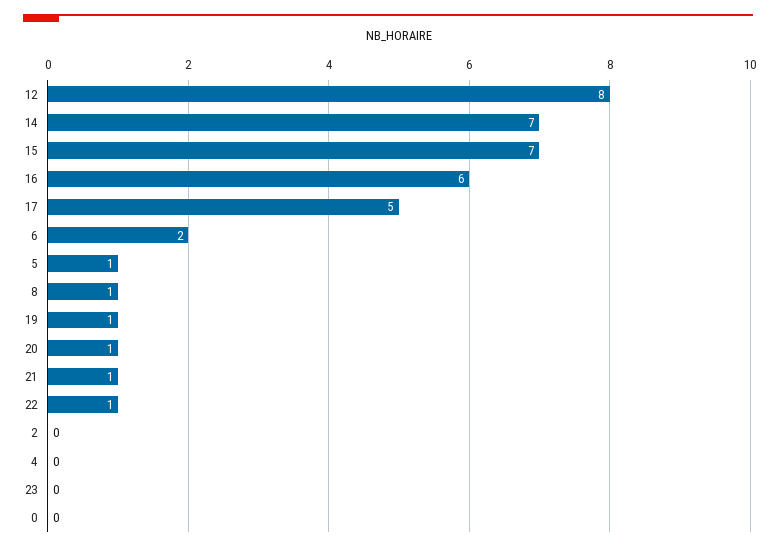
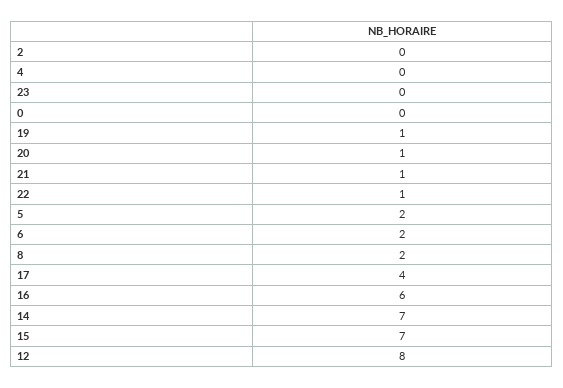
  {
    "12": 8,
    "14": 7,
    "15": 7,
    "16": 6,
-   "17": 5,
+   "17": 4,
    "6": 2,
-   "5": 1,
+   "5": 2,
-   "8": 1,
+   "8": 2,
    "19": 1,
    "20": 1,
    "21": 1,
    "22": 1,
    "2": 0,
    "4": 0,
    "23": 0,
    "0": 0
  }

